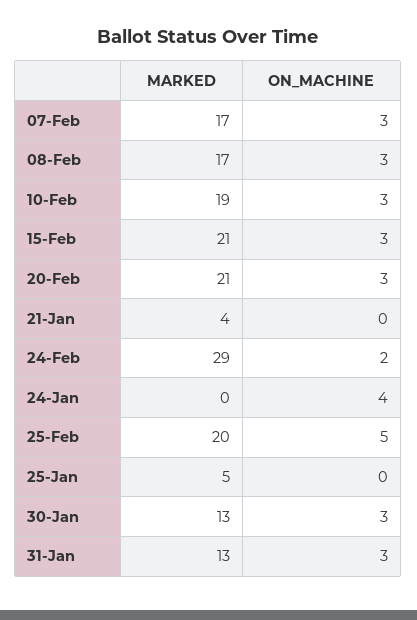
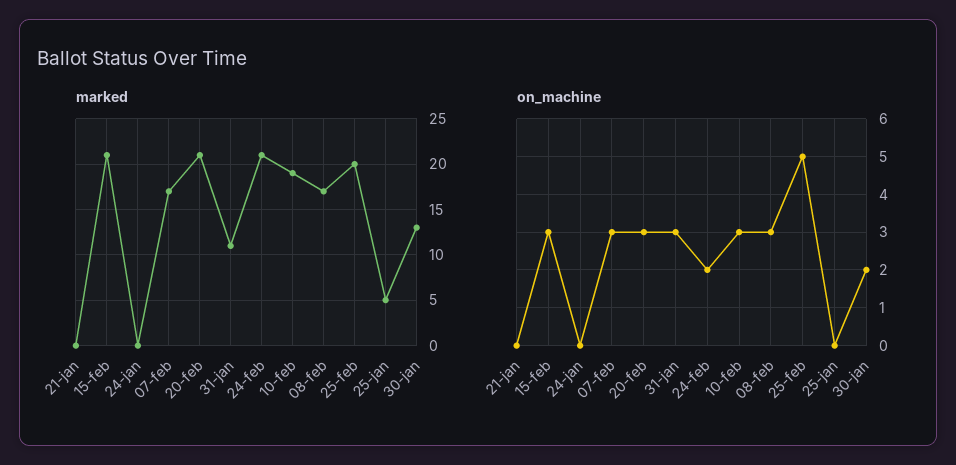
  {
    "MARKED": {
      "07-Feb": 17,
      "08-Feb": 17,
      "10-Feb": 19,
      "15-Feb": 21,
      "20-Feb": 21,
-     "21-Jan": 4,
+     "21-Jan": 0,
-     "24-Feb": 29,
+     "24-Feb": 21,
      "24-Jan": 0,
      "25-Feb": 20,
      "25-Jan": 5,
      "30-Jan": 13,
-     "31-Jan": 13
+     "31-Jan": 11
    },
    "ON_MACHINE": {
      "07-Feb": 3,
      "08-Feb": 3,
      "10-Feb": 3,
      "15-Feb": 3,
      "20-Feb": 3,
      "21-Jan": 0,
      "24-Feb": 2,
-     "24-Jan": 4,
+     "24-Jan": 0,
      "25-Feb": 5,
      "25-Jan": 0,
-     "30-Jan": 3,
+     "30-Jan": 2,
      "31-Jan": 3
    }
  }

